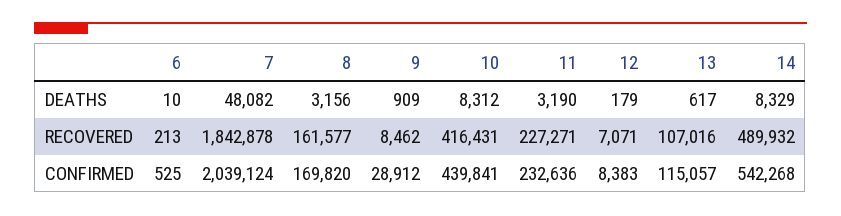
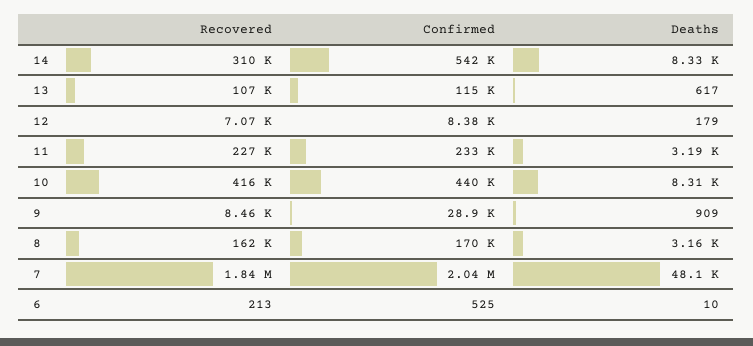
  {
    "6": {
      "DEATHS": 10,
      "RECOVERED": 213,
      "CONFIRMED": 525
    },
    "7": {
      "DEATHS": 48082,
      "RECOVERED": 1842878,
      "CONFIRMED": 2039124
    },
    "8": {
      "DEATHS": 3156,
      "RECOVERED": 161577,
      "CONFIRMED": 169820
    },
    "9": {
      "DEATHS": 909,
      "RECOVERED": 8462,
      "CONFIRMED": 28912
    },
    "10": {
      "DEATHS": 8312,
      "RECOVERED": 416431,
      "CONFIRMED": 439841
    },
    "11": {
      "DEATHS": 3190,
      "RECOVERED": 227271,
      "CONFIRMED": 232636
    },
    "12": {
      "DEATHS": 179,
      "RECOVERED": 7071,
      "CONFIRMED": 8383
    },
    "13": {
      "DEATHS": 617,
      "RECOVERED": 107016,
      "CONFIRMED": 115057
    },
    "14": {
      "DEATHS": 8329,
-     "RECOVERED": 489932,
+     "RECOVERED": 310000,
      "CONFIRMED": 542268
    }
  }

